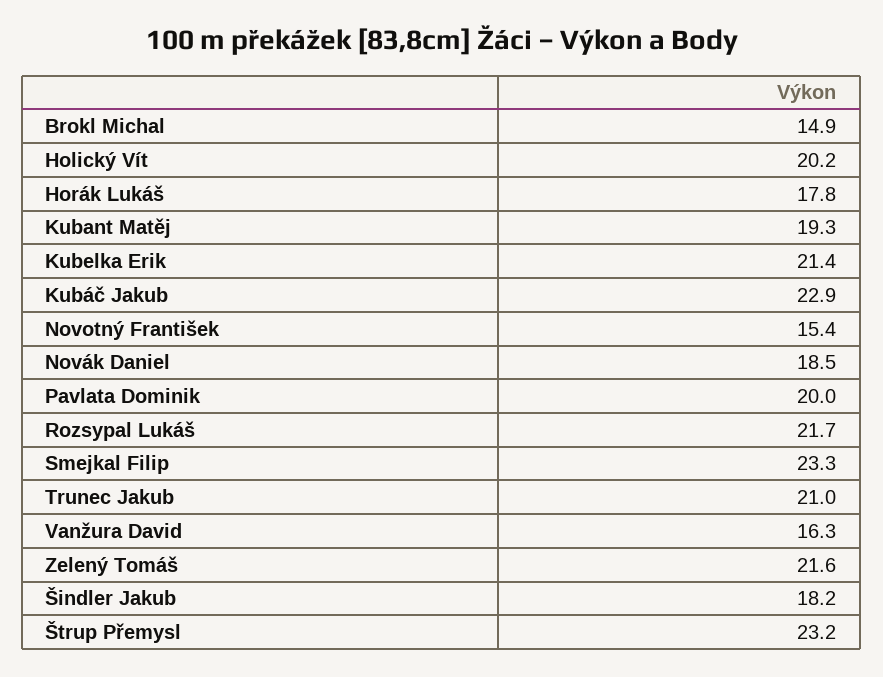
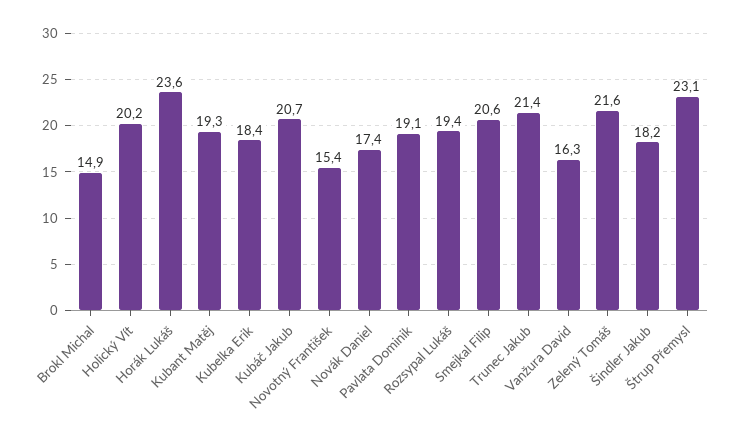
  {
    "Brokl Michal": 14.9,
    "Holický Vít": 20.2,
-   "Horák Lukáš": 17.8,
+   "Horák Lukáš": 23.6,
    "Kubant Matěj": 19.3,
-   "Kubelka Erik": 21.4,
+   "Kubelka Erik": 18.4,
-   "Kubáč Jakub": 22.9,
+   "Kubáč Jakub": 20.7,
    "Novotný František": 15.4,
-   "Novák Daniel": 18.5,
+   "Novák Daniel": 17.4,
-   "Pavlata Dominik": 20,
+   "Pavlata Dominik": 19.1,
-   "Rozsypal Lukáš": 21.7,
+   "Rozsypal Lukáš": 19.4,
-   "Smejkal Filip": 23.3,
+   "Smejkal Filip": 20.6,
-   "Trunec Jakub": 21,
+   "Trunec Jakub": 21.4,
    "Vanžura David": 16.3,
    "Zelený Tomáš": 21.6,
    "Šindler Jakub": 18.2,
-   "Štrup Přemysl": 23.2
+   "Štrup Přemysl": 23.1
  }

